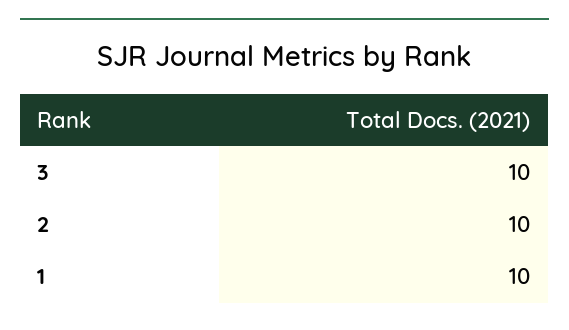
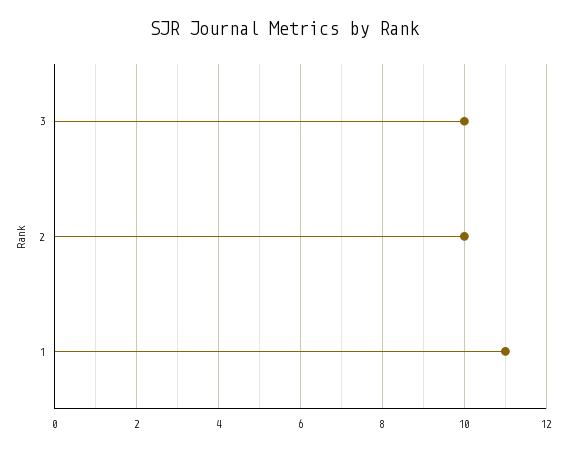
  {
    "3": 10,
    "2": 10,
-   "1": 10
+   "1": 11
  }

